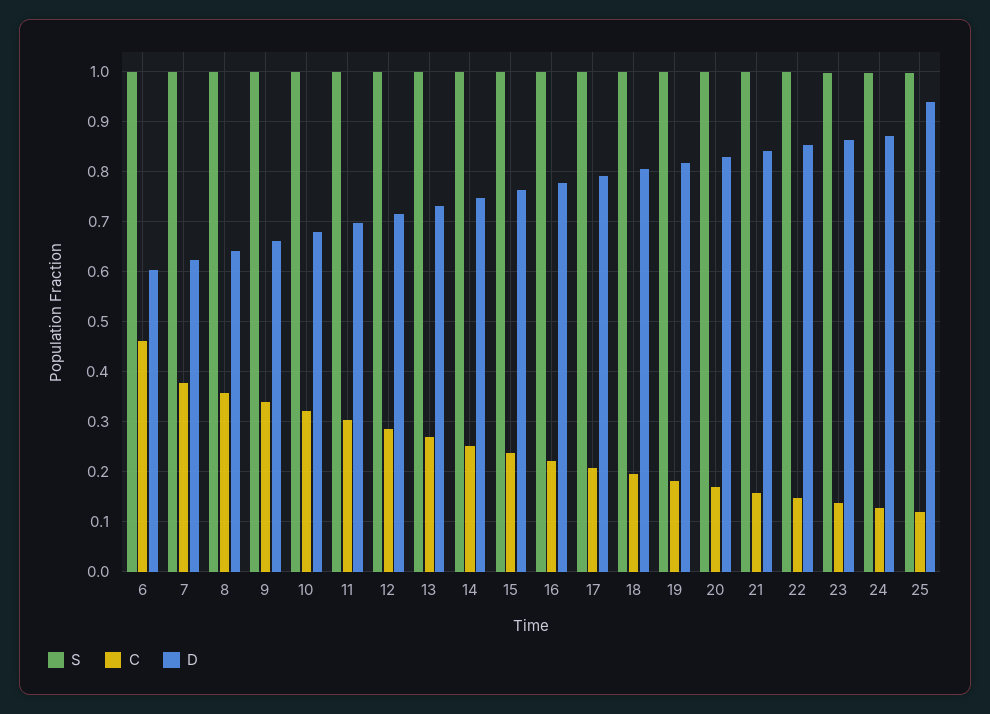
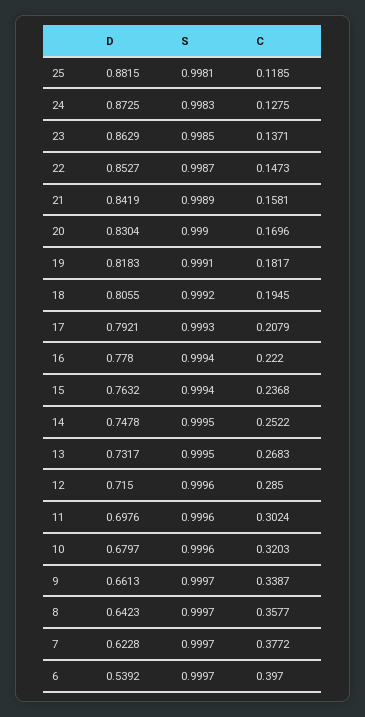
  {
    "S": {
      "6": 0.9997,
      "7": 0.9997,
      "8": 0.9997,
      "9": 0.9997,
      "10": 0.9996,
      "11": 0.9996,
      "12": 0.9996,
      "13": 0.9995,
      "14": 0.9995,
      "15": 0.9994,
      "16": 0.9994,
      "17": 0.9993,
      "18": 0.9992,
      "19": 0.9991,
      "20": 0.999,
      "21": 0.9989,
      "22": 0.9987,
      "23": 0.9985,
      "24": 0.9983,
      "25": 0.9981
    },
    "C": {
-     "6": 0.46,
+     "6": 0.397,
      "7": 0.3772,
      "8": 0.3577,
      "9": 0.3387,
      "10": 0.3203,
      "11": 0.3024,
      "12": 0.285,
      "13": 0.2683,
      "14": 0.2522,
      "15": 0.2368,
      "16": 0.222,
      "17": 0.2079,
      "18": 0.1945,
      "19": 0.1817,
      "20": 0.1696,
      "21": 0.1581,
      "22": 0.1473,
      "23": 0.1371,
      "24": 0.1275,
      "25": 0.1185
    },
    "D": {
-     "6": 0.6,
+     "6": 0.5392,
      "7": 0.6228,
      "8": 0.6423,
      "9": 0.6613,
      "10": 0.6797,
      "11": 0.6976,
      "12": 0.715,
      "13": 0.7317,
      "14": 0.7478,
      "15": 0.7632,
      "16": 0.778,
      "17": 0.7921,
      "18": 0.8055,
      "19": 0.8183,
      "20": 0.8304,
      "21": 0.8419,
      "22": 0.8527,
      "23": 0.8629,
      "24": 0.8725,
-     "25": 0.94
+     "25": 0.8815
    }
  }

